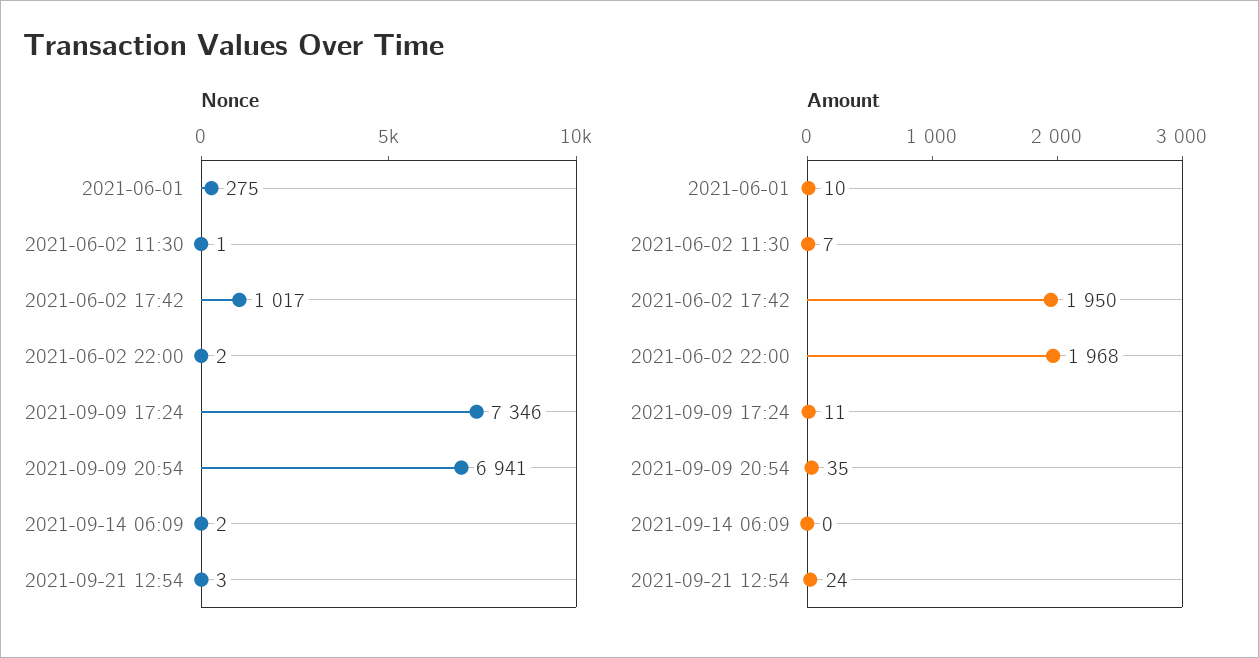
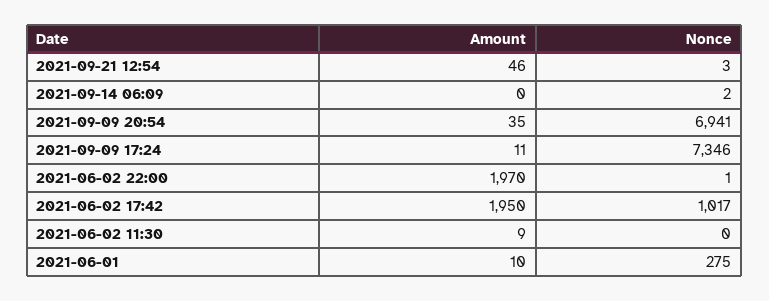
  {
    "Nonce": {
      "2021-06-01": 275,
-     "2021-06-02 11:30": 1,
+     "2021-06-02 11:30": 0,
      "2021-06-02 17:42": 1017,
-     "2021-06-02 22:00": 2,
+     "2021-06-02 22:00": 1,
      "2021-09-09 17:24": 7346,
      "2021-09-09 20:54": 6941,
      "2021-09-14 06:09": 2,
      "2021-09-21 12:54": 3
    },
    "Amount": {
      "2021-06-01": 10,
-     "2021-06-02 11:30": 7,
+     "2021-06-02 11:30": 9,
      "2021-06-02 17:42": 1950,
-     "2021-06-02 22:00": 1968,
+     "2021-06-02 22:00": 1970,
      "2021-09-09 17:24": 11,
      "2021-09-09 20:54": 35,
      "2021-09-14 06:09": 0,
-     "2021-09-21 12:54": 24
+     "2021-09-21 12:54": 46
    }
  }

